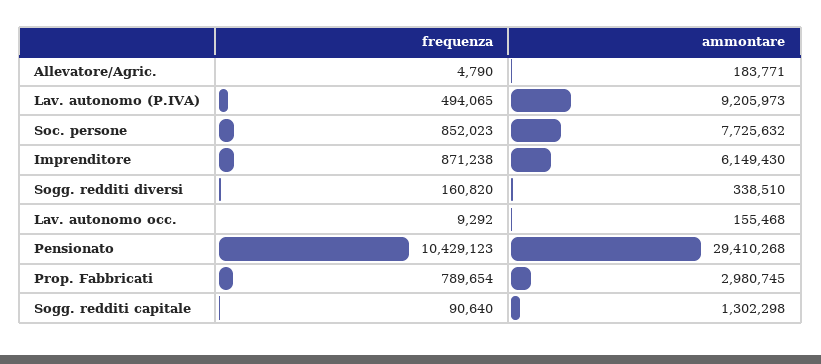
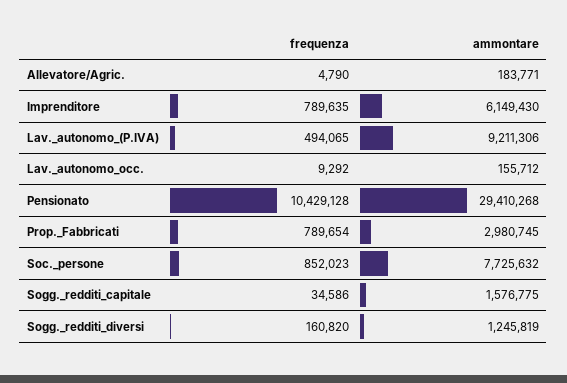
  {
    "frequenza": {
      "Allevatore/Agric.": 4790,
      "Lav. autonomo (P.IVA)": 494065,
      "Soc. persone": 852023,
-     "Imprenditore": 871238,
+     "Imprenditore": 789635,
      "Sogg. redditi diversi": 160820,
      "Lav. autonomo occ.": 9292,
-     "Pensionato": 10429123,
+     "Pensionato": 10429128,
      "Prop. Fabbricati": 789654,
-     "Sogg. redditi capitale": 90640
+     "Sogg. redditi capitale": 34586
    },
    "ammontare": {
      "Allevatore/Agric.": 183771,
-     "Lav. autonomo (P.IVA)": 9205973,
+     "Lav. autonomo (P.IVA)": 9211306,
      "Soc. persone": 7725632,
      "Imprenditore": 6149430,
-     "Sogg. redditi diversi": 338510,
+     "Sogg. redditi diversi": 1245819,
-     "Lav. autonomo occ.": 155468,
+     "Lav. autonomo occ.": 155712,
      "Pensionato": 29410268,
      "Prop. Fabbricati": 2980745,
-     "Sogg. redditi capitale": 1302298
+     "Sogg. redditi capitale": 1576775
    }
  }

